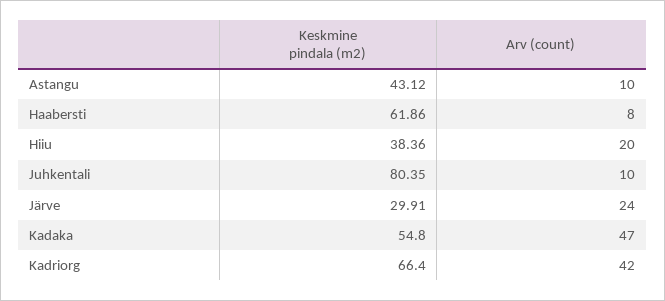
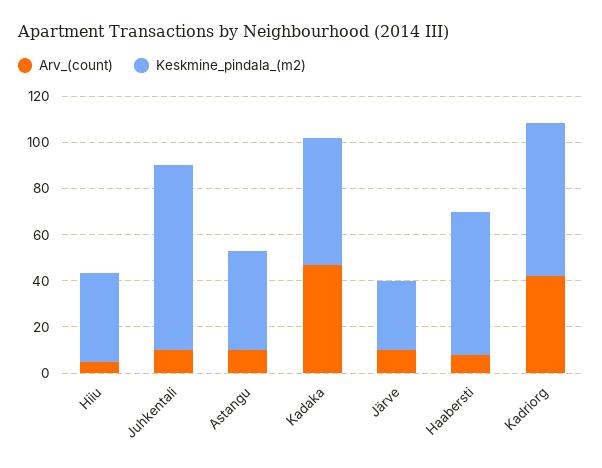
  {
    "Keskmine pindala (m2)": {
      "Astangu": 43.12,
      "Haabersti": 61.86,
      "Hiiu": 38.36,
      "Juhkentali": 80.35,
      "Järve": 29.91,
      "Kadaka": 54.8,
      "Kadriorg": 66.4
    },
    "Arv (count)": {
      "Astangu": 10,
      "Haabersti": 8,
-     "Hiiu": 20,
+     "Hiiu": 5,
      "Juhkentali": 10,
-     "Järve": 24,
+     "Järve": 10,
      "Kadaka": 47,
      "Kadriorg": 42
    }
  }

